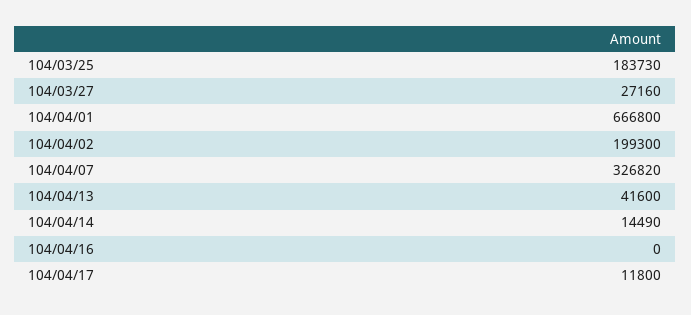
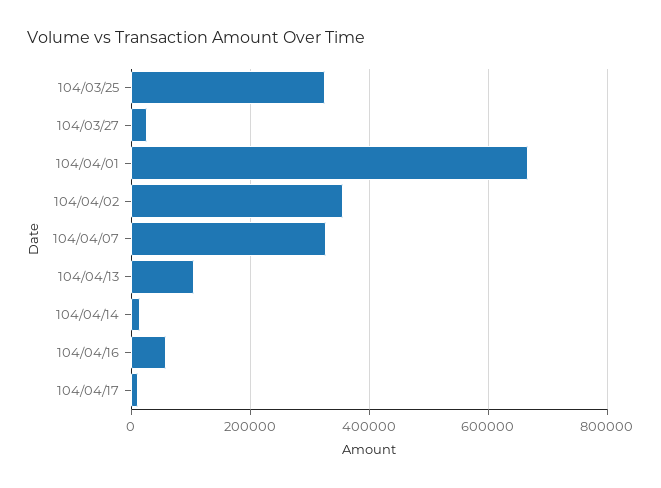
  {
-   "104/03/25": 183730,
+   "104/03/25": 320000,
    "104/03/27": 27160,
    "104/04/01": 666800,
-   "104/04/02": 199300,
+   "104/04/02": 360000,
    "104/04/07": 326820,
-   "104/04/13": 41600,
+   "104/04/13": 100000,
    "104/04/14": 14490,
-   "104/04/16": 0,
+   "104/04/16": 60000,
    "104/04/17": 11800
  }

